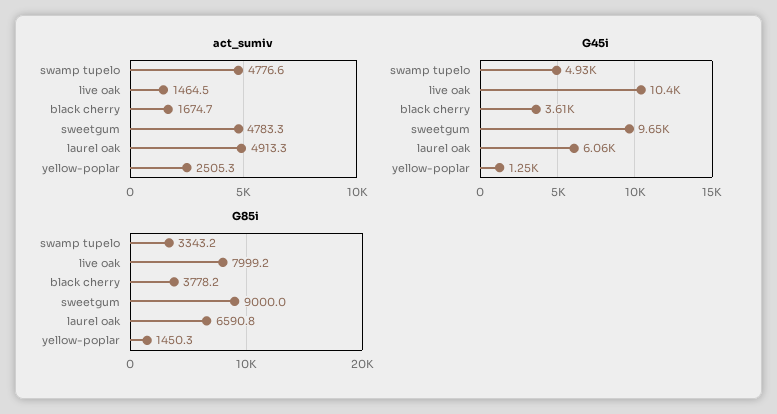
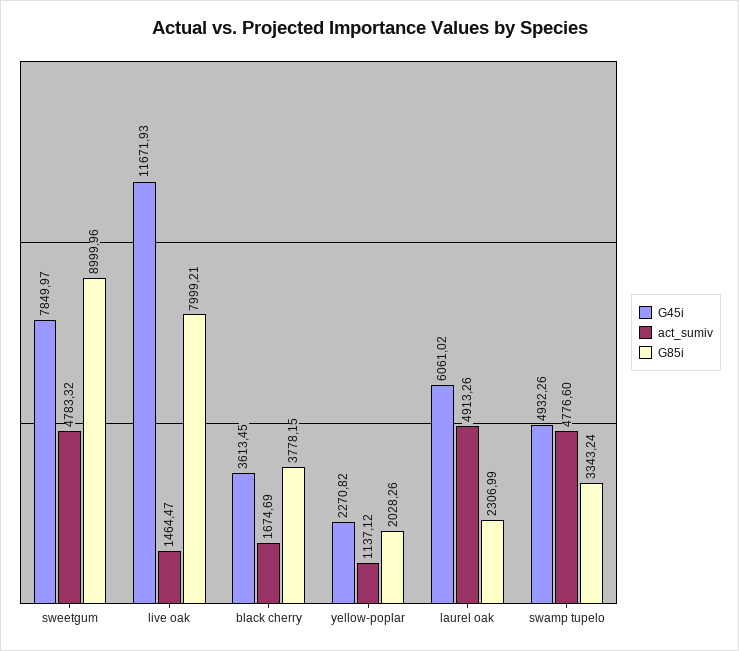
  {
    "act_sumiv": {
      "swamp tupelo": 4776.6,
      "live oak": 1464.47,
      "black cherry": 1674.69,
      "sweetgum": 4783.32,
      "laurel oak": 4913.26,
-     "yellow-poplar": 2505.3
+     "yellow-poplar": 1137.12
    },
    "G45i": {
      "swamp tupelo": 4932.26,
-     "live oak": 10400,
+     "live oak": 11671.93,
      "black cherry": 3613.45,
-     "sweetgum": 9650,
+     "sweetgum": 7849.97,
      "laurel oak": 6061.02,
-     "yellow-poplar": 1250
+     "yellow-poplar": 2270.82
    },
    "G85i": {
      "swamp tupelo": 3343.24,
      "live oak": 7999.21,
      "black cherry": 3778.15,
      "sweetgum": 8999.96,
-     "laurel oak": 6590.8,
+     "laurel oak": 2306.99,
-     "yellow-poplar": 1450.3
+     "yellow-poplar": 2028.26
    }
  }

